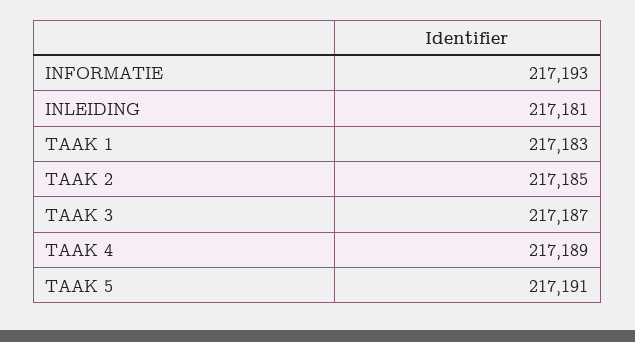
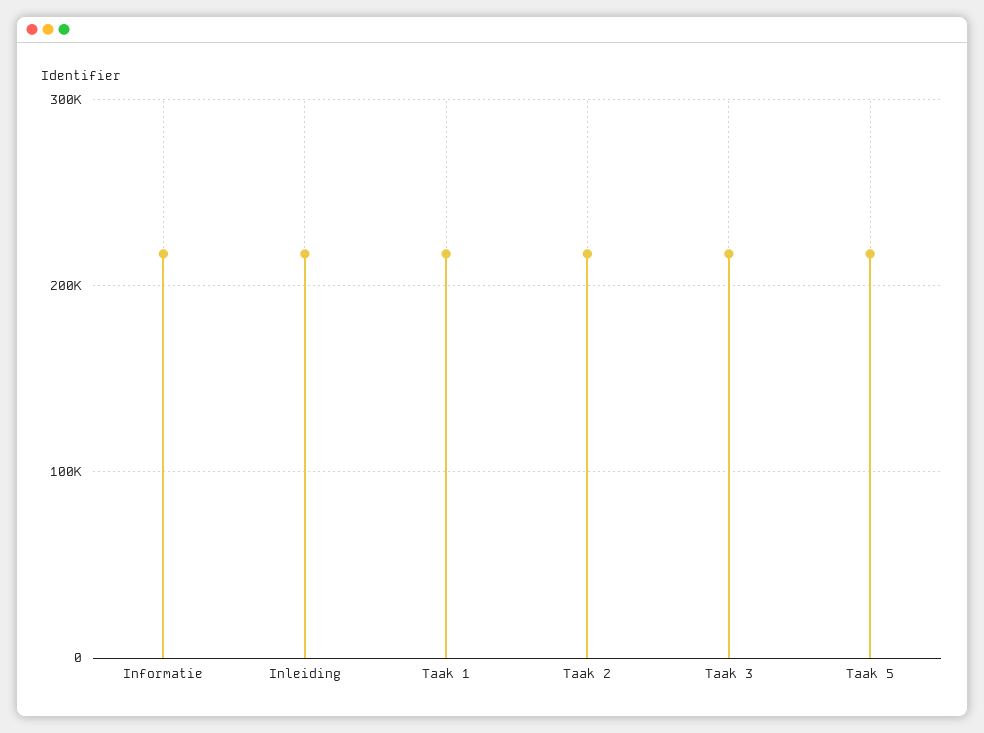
  {
    "INFORMATIE": 217193,
    "INLEIDING": 217181,
    "TAAK 1": 217183,
    "TAAK 2": 217185,
    "TAAK 3": 217187,
-   "TAAK 4": 217189,
    "TAAK 5": 217191
  }

